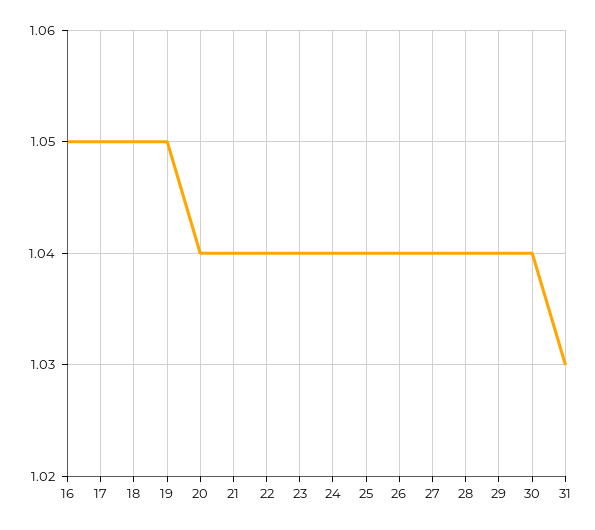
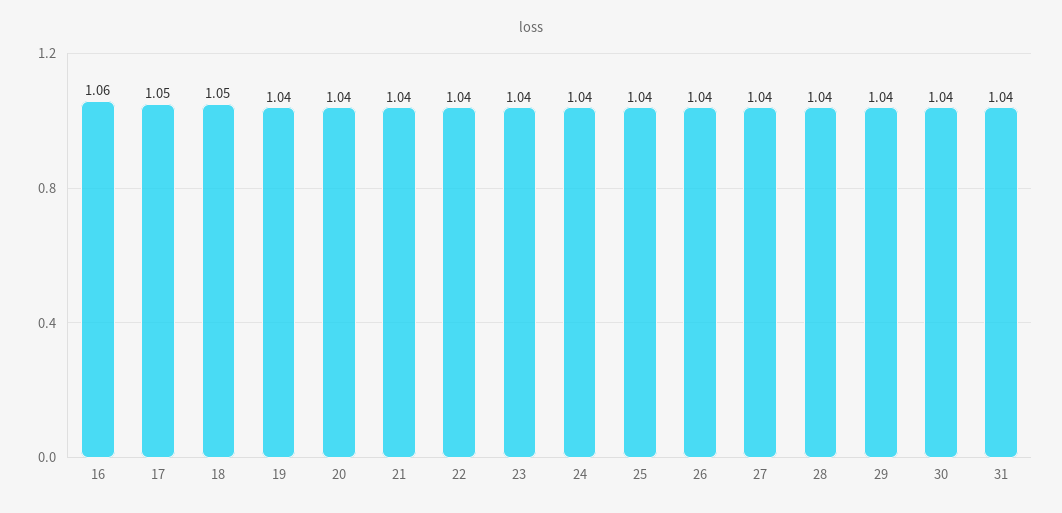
  {
-   "16": 1.05,
+   "16": 1.06,
    "17": 1.05,
    "18": 1.05,
-   "19": 1.05,
+   "19": 1.04,
    "20": 1.04,
    "21": 1.04,
    "22": 1.04,
    "23": 1.04,
    "24": 1.04,
    "25": 1.04,
    "26": 1.04,
    "27": 1.04,
    "28": 1.04,
    "29": 1.04,
    "30": 1.04,
-   "31": 1.03
+   "31": 1.04
  }

